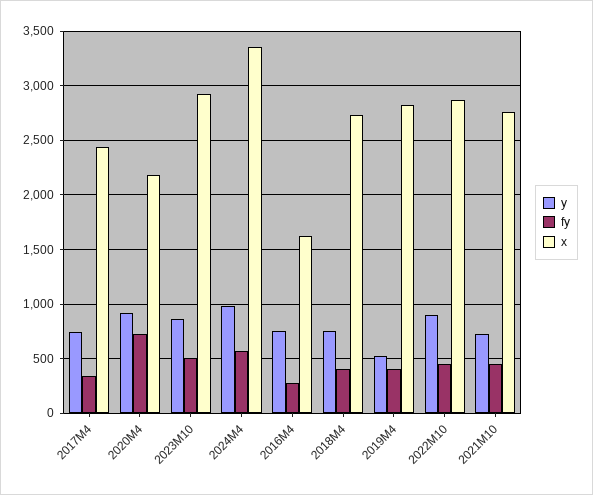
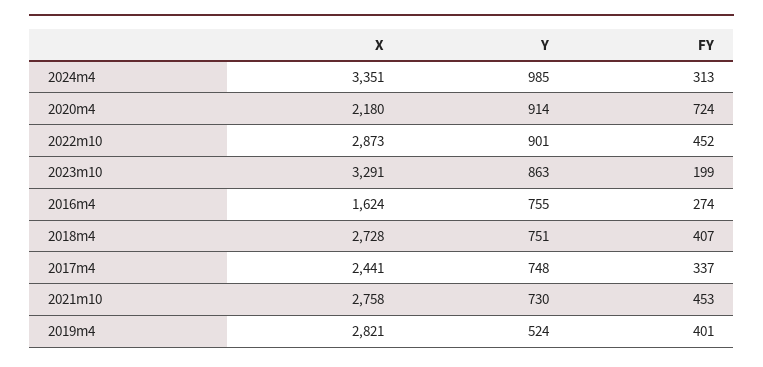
  {
    "y": {
      "2017M4": 748,
      "2020M4": 914,
      "2023M10": 863,
      "2024M4": 985,
      "2016M4": 755,
      "2018M4": 751,
      "2019M4": 524,
      "2022M10": 901,
      "2021M10": 730
    },
    "fy": {
      "2017M4": 337,
      "2020M4": 724,
-     "2023M10": 500,
+     "2023M10": 199,
-     "2024M4": 600,
+     "2024M4": 313,
      "2016M4": 274,
      "2018M4": 407,
      "2019M4": 401,
      "2022M10": 452,
      "2021M10": 453
    },
    "x": {
      "2017M4": 2441,
      "2020M4": 2180,
-     "2023M10": 2900,
+     "2023M10": 3291,
      "2024M4": 3351,
      "2016M4": 1624,
      "2018M4": 2728,
      "2019M4": 2821,
      "2022M10": 2873,
      "2021M10": 2758
    }
  }

